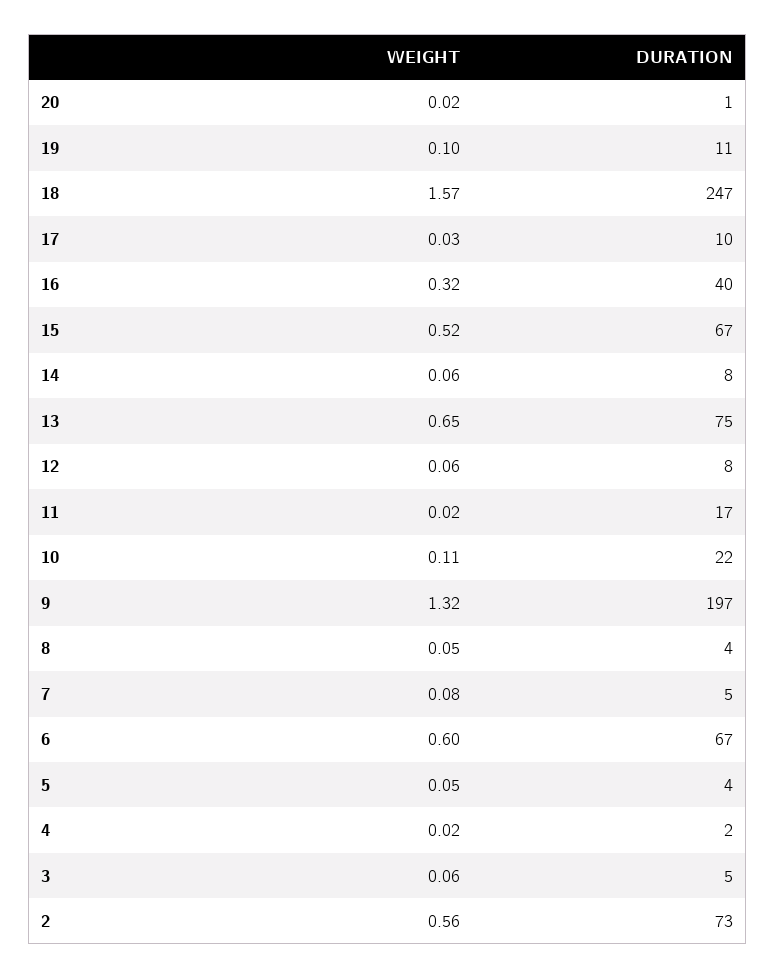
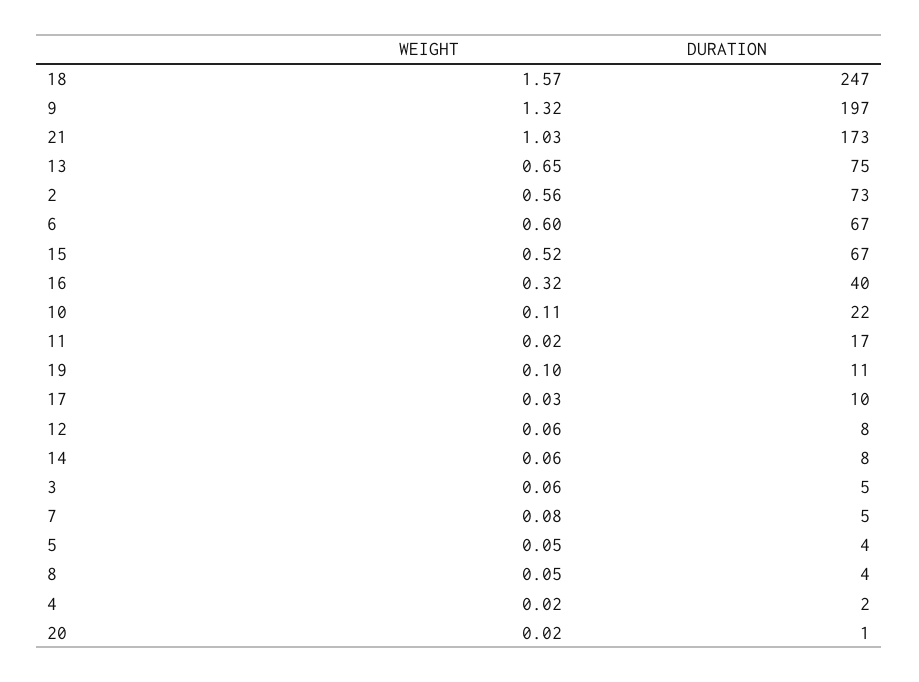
  {
    "WEIGHT": {
      "20": 0.02,
      "19": 0.1,
      "18": 1.57,
      "17": 0.03,
      "16": 0.32,
      "15": 0.52,
      "14": 0.06,
      "13": 0.65,
      "12": 0.06,
      "11": 0.02,
      "10": 0.11,
      "9": 1.32,
      "8": 0.05,
      "7": 0.08,
      "6": 0.6,
      "5": 0.05,
      "4": 0.02,
      "3": 0.06,
-     "2": 0.56
+     "2": 0.56,
+     "21": 1.03
    },
    "DURATION": {
      "20": 1,
      "19": 11,
      "18": 247,
      "17": 10,
      "16": 40,
      "15": 67,
      "14": 8,
      "13": 75,
      "12": 8,
      "11": 17,
      "10": 22,
      "9": 197,
      "8": 4,
      "7": 5,
      "6": 67,
      "5": 4,
      "4": 2,
      "3": 5,
-     "2": 73
+     "2": 73,
+     "21": 173
    }
  }

